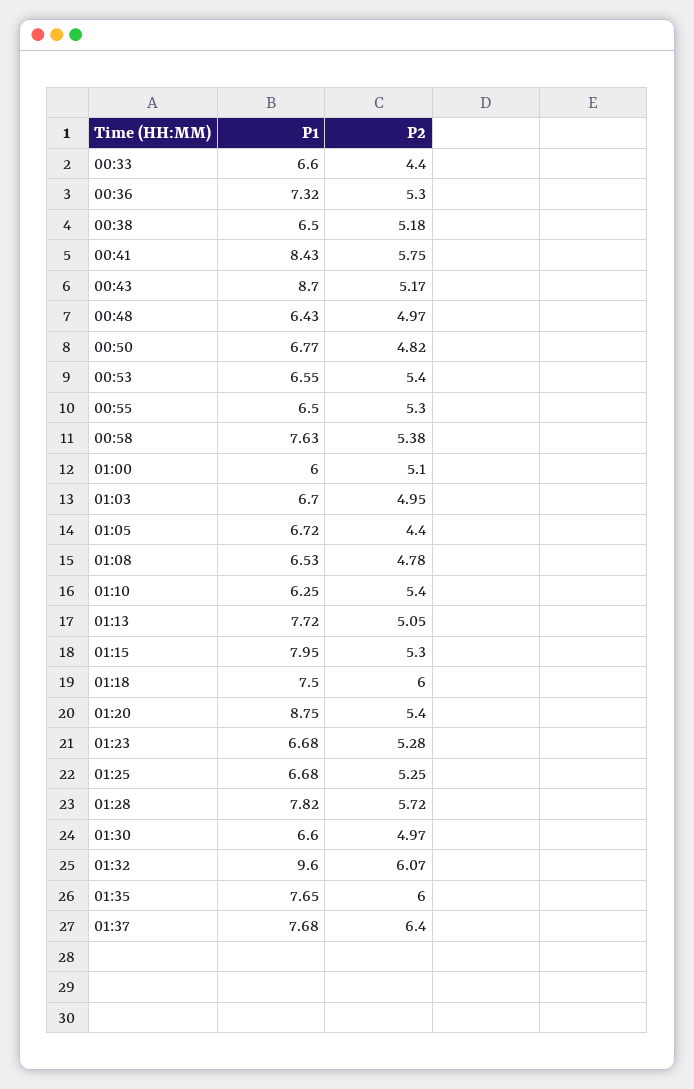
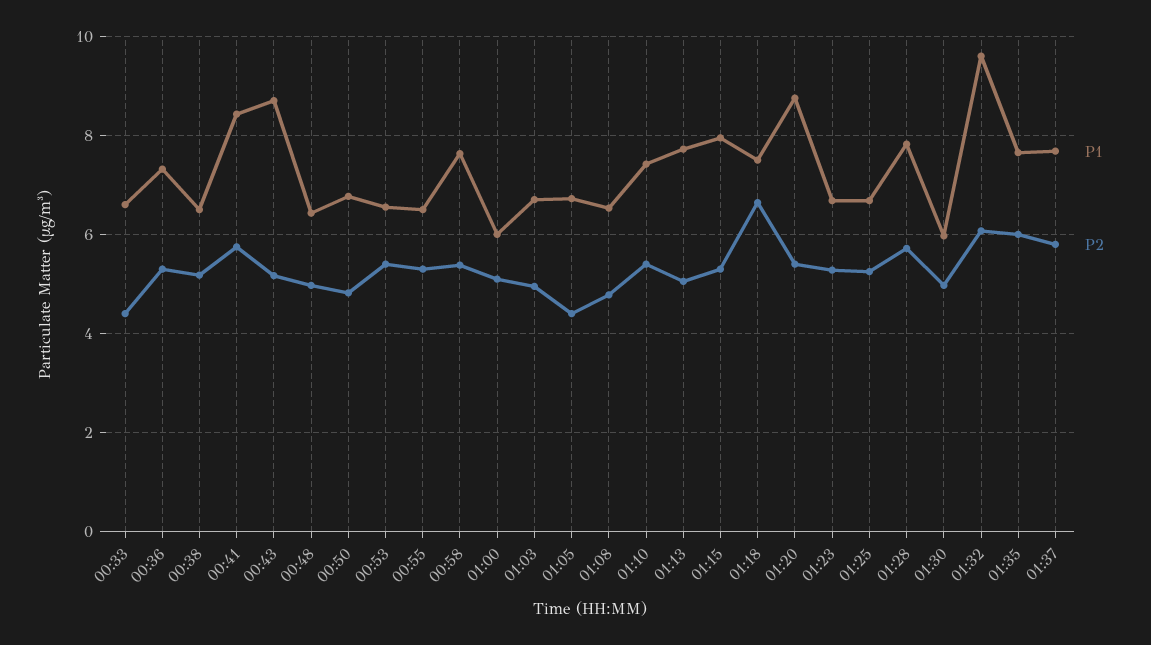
  {
    "P1": {
      "00:33": 6.6,
      "00:36": 7.32,
      "00:38": 6.5,
      "00:41": 8.43,
      "00:43": 8.7,
      "00:48": 6.43,
      "00:50": 6.77,
      "00:53": 6.55,
      "00:55": 6.5,
      "00:58": 7.63,
      "01:00": 6,
      "01:03": 6.7,
      "01:05": 6.72,
      "01:08": 6.53,
-     "01:10": 6.25,
+     "01:10": 7.4,
      "01:13": 7.72,
      "01:15": 7.95,
      "01:18": 7.5,
      "01:20": 8.75,
      "01:23": 6.68,
      "01:25": 6.68,
      "01:28": 7.82,
-     "01:30": 6.6,
+     "01:30": 6,
      "01:32": 9.6,
      "01:35": 7.65,
      "01:37": 7.68
    },
    "P2": {
      "00:33": 4.4,
      "00:36": 5.3,
      "00:38": 5.18,
      "00:41": 5.75,
      "00:43": 5.17,
      "00:48": 4.97,
      "00:50": 4.82,
      "00:53": 5.4,
      "00:55": 5.3,
      "00:58": 5.38,
      "01:00": 5.1,
      "01:03": 4.95,
      "01:05": 4.4,
      "01:08": 4.78,
      "01:10": 5.4,
      "01:13": 5.05,
      "01:15": 5.3,
-     "01:18": 6,
+     "01:18": 6.6,
      "01:20": 5.4,
      "01:23": 5.28,
      "01:25": 5.25,
      "01:28": 5.72,
      "01:30": 4.97,
      "01:32": 6.07,
      "01:35": 6,
-     "01:37": 6.4
+     "01:37": 5.8
    }
  }

